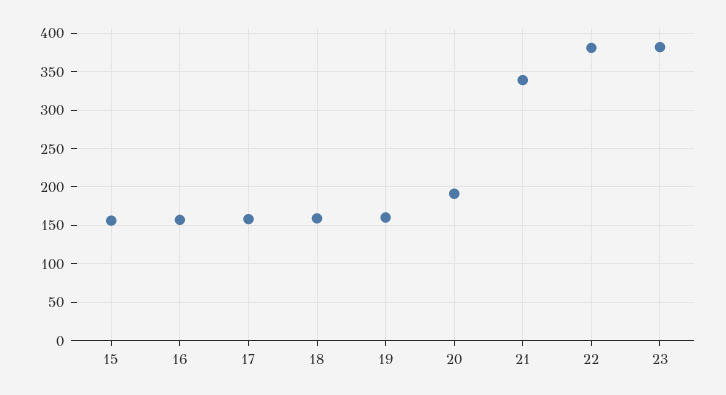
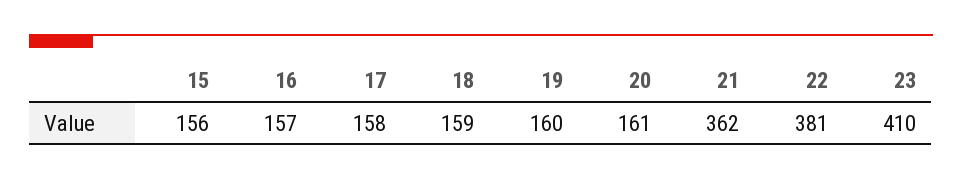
  {
    "15": 156,
    "16": 157,
    "17": 158,
    "18": 159,
    "19": 160,
-   "20": 190,
+   "20": 161,
-   "21": 340,
+   "21": 362,
    "22": 381,
-   "23": 380
+   "23": 410
  }

